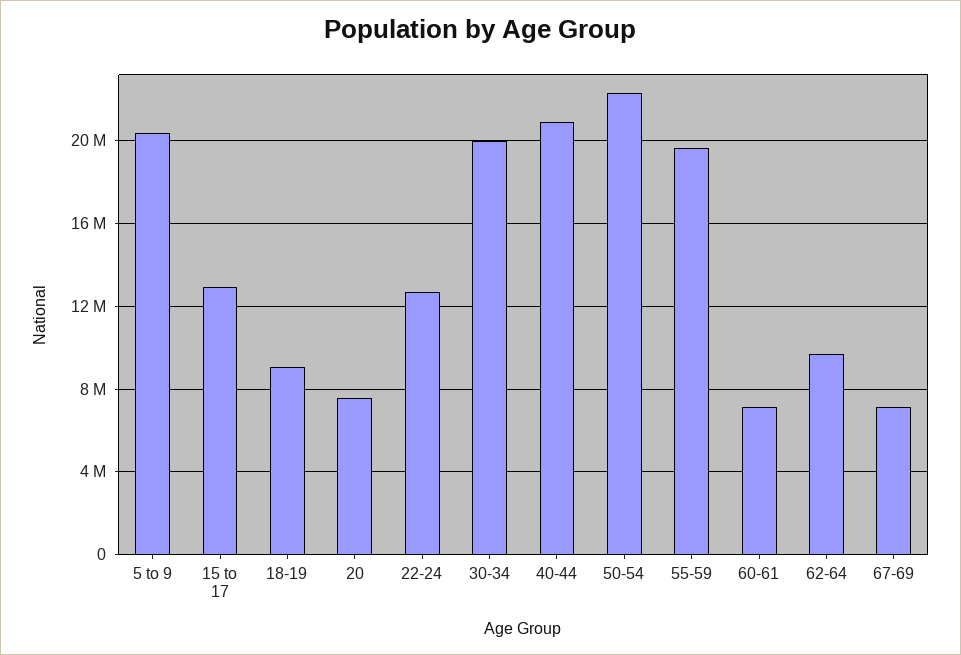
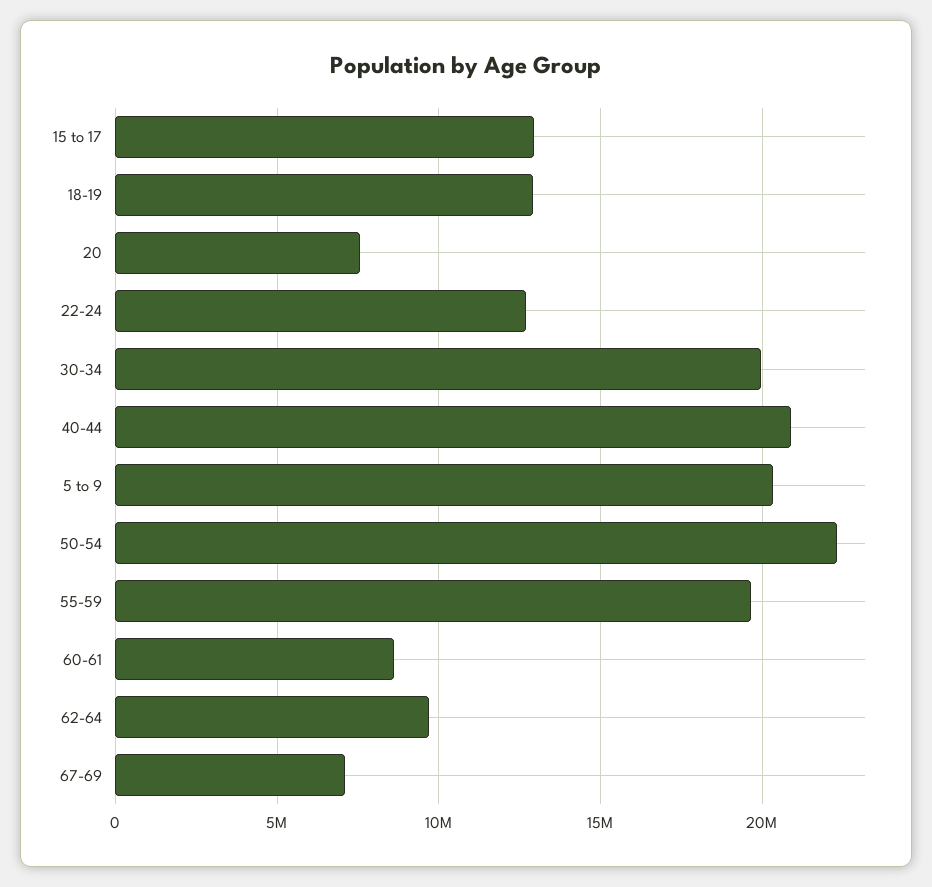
  {
    "5 to 9": 20500000,
    "15 to 17": 13000000,
-   "18-19": 9000000,
+   "18-19": 13000000,
    "20": 7500000,
    "22-24": 12500000,
    "30-34": 20000000,
    "40-44": 21000000,
    "50-54": 22500000,
    "55-59": 19500000,
-   "60-61": 7000000,
+   "60-61": 8500000,
    "62-64": 9500000,
    "67-69": 7000000
  }

